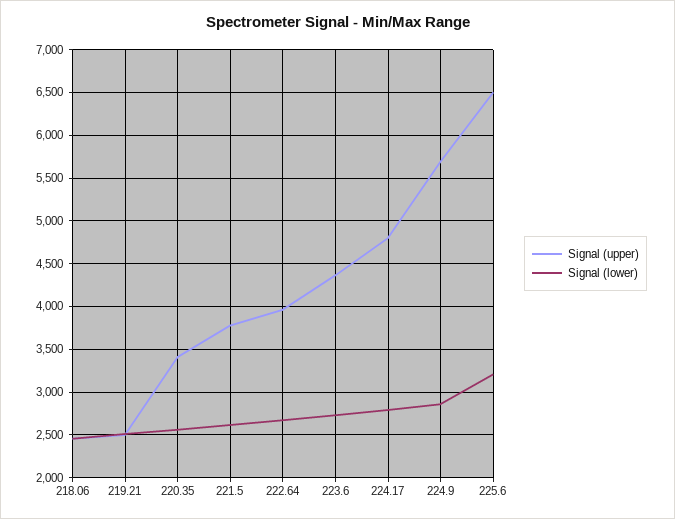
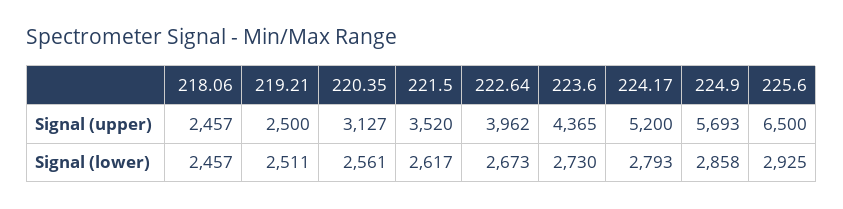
  {
    "Signal (upper)": {
      "218.06": 2457,
      "219.21": 2500,
-     "220.35": 3400,
+     "220.35": 3127,
-     "221.5": 3800,
+     "221.5": 3520,
      "222.64": 3962,
      "223.6": 4365,
-     "224.17": 4800,
+     "224.17": 5200,
      "224.9": 5693,
      "225.6": 6500
    },
    "Signal (lower)": {
      "218.06": 2457,
      "219.21": 2511,
      "220.35": 2561,
      "221.5": 2617,
      "222.64": 2673,
      "223.6": 2730,
      "224.17": 2793,
      "224.9": 2858,
-     "225.6": 3200
+     "225.6": 2925
    }
  }

